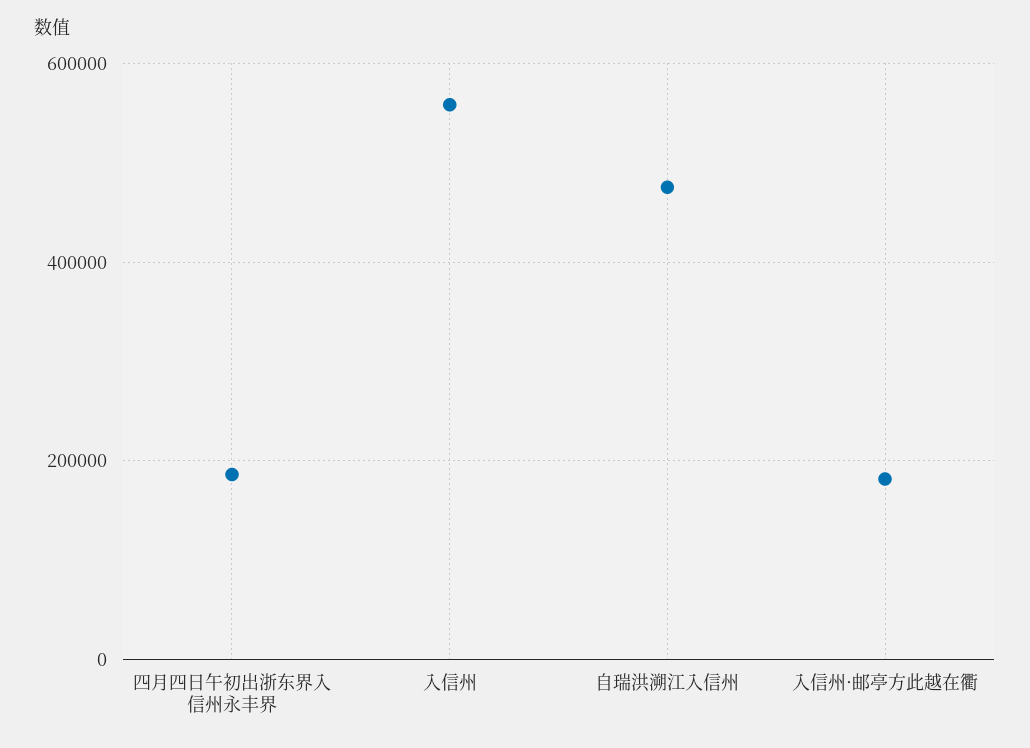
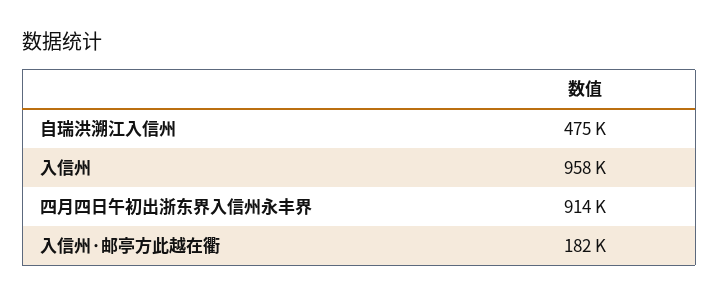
  {
-   "四月四日午初出浙东界入信州永丰界": 180000,
+   "四月四日午初出浙东界入信州永丰界": 914000,
-   "入信州": 560000,
+   "入信州": 958000,
    "自瑞洪溯江入信州": 475000,
    "入信州·邮亭方此越在衢": 182000
  }

